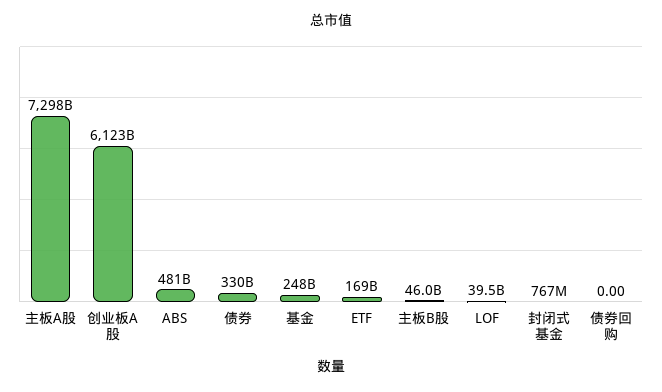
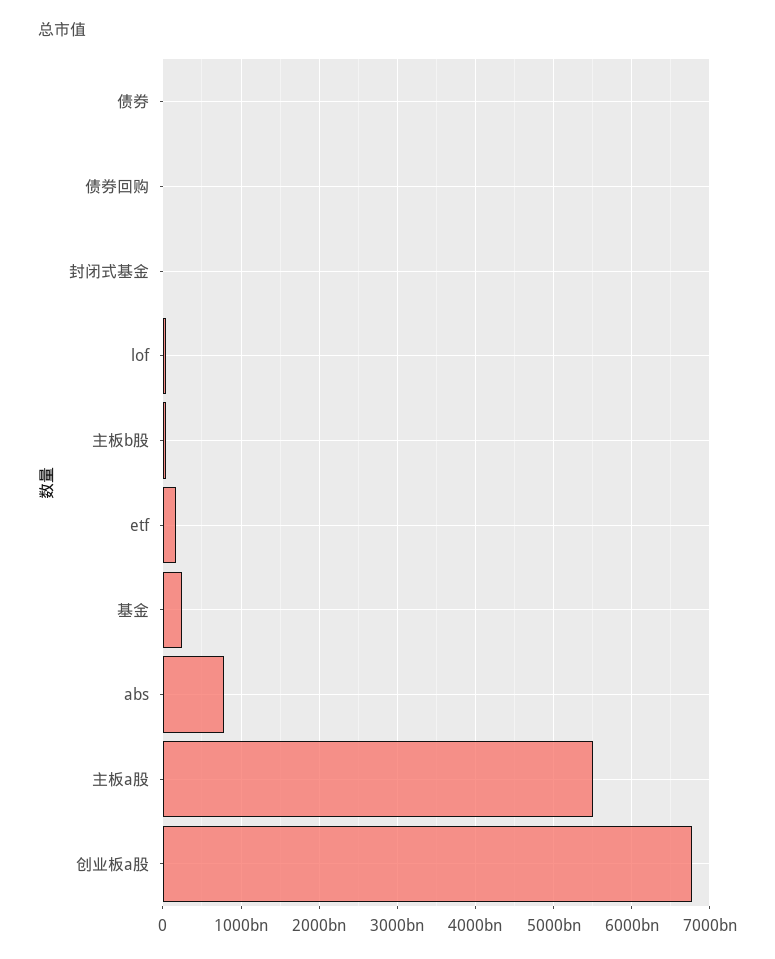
  {
-   "主板A股": 7298000000000,
+   "主板A股": 5500000000000,
-   "创业板A股": 6123000000000,
+   "创业板A股": 6800000000000,
-   "ABS": 481000000000,
+   "ABS": 800000000000,
-   "债券": 330000000000,
+   "债券": 0,
    "基金": 248000000000,
    "ETF": 169000000000,
    "主板B股": 46000000000,
    "LOF": 39500000000,
    "封闭式基金": 767000000,
    "债券回购": 0
  }

